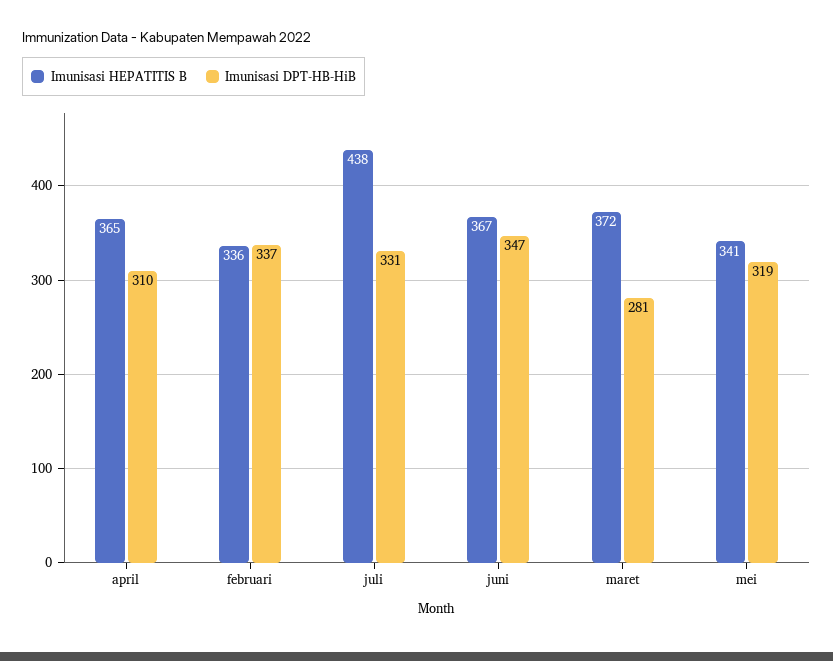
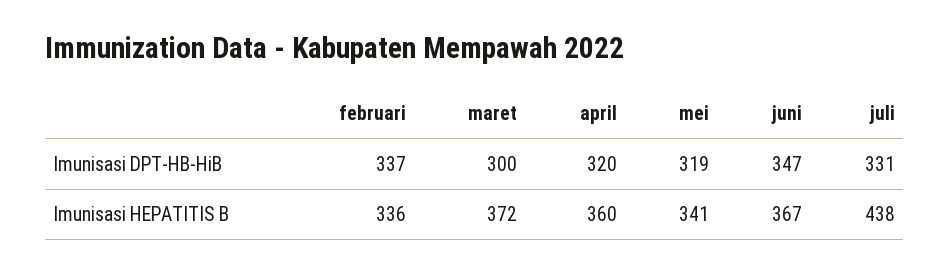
  {
    "Imunisasi HEPATITIS B": {
-     "april": 365,
+     "april": 360,
      "februari": 336,
      "juli": 438,
      "juni": 367,
      "maret": 372,
      "mei": 341
    },
    "Imunisasi DPT-HB-HiB": {
-     "april": 310,
+     "april": 320,
      "februari": 337,
      "juli": 331,
      "juni": 347,
-     "maret": 281,
+     "maret": 300,
      "mei": 319
    }
  }

